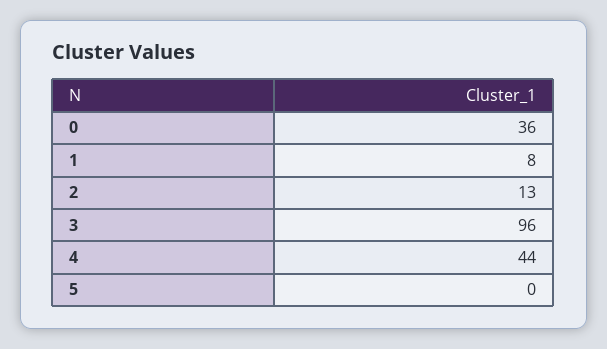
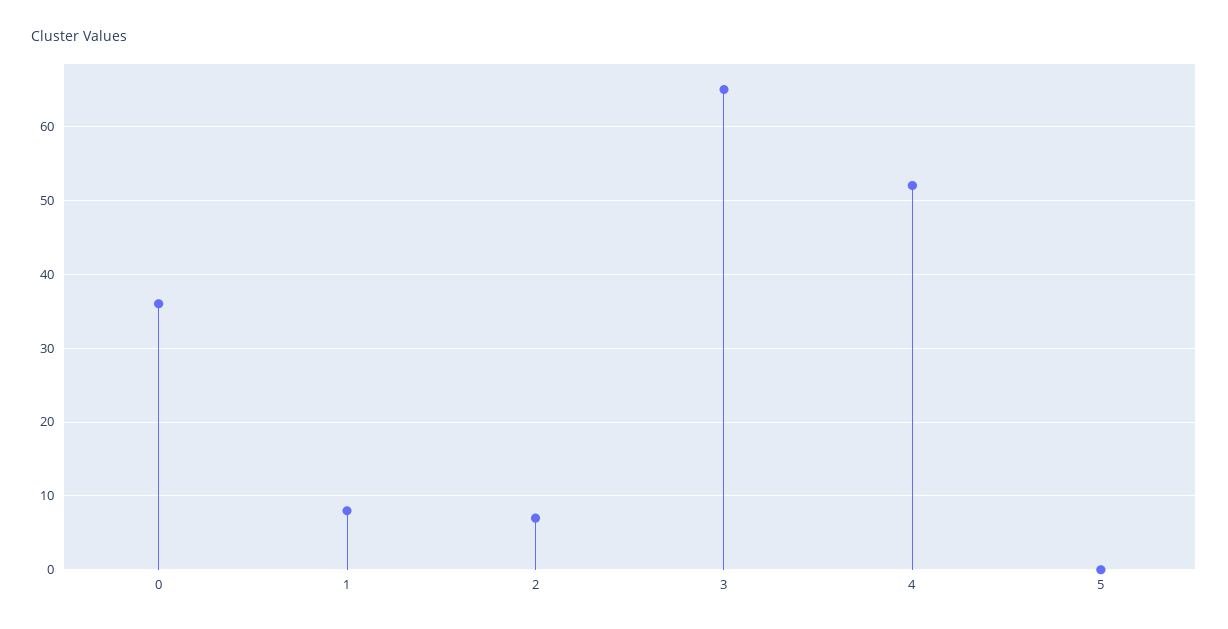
  {
    "0": 36,
    "1": 8,
-   "2": 13,
+   "2": 7,
-   "3": 96,
+   "3": 65,
-   "4": 44,
+   "4": 52,
    "5": 0
  }

